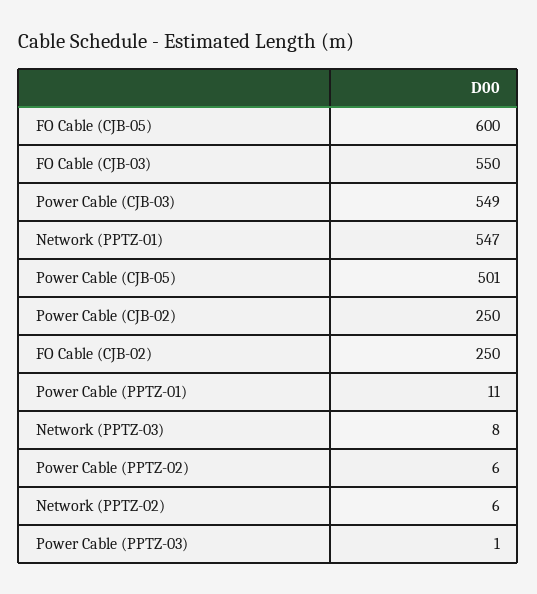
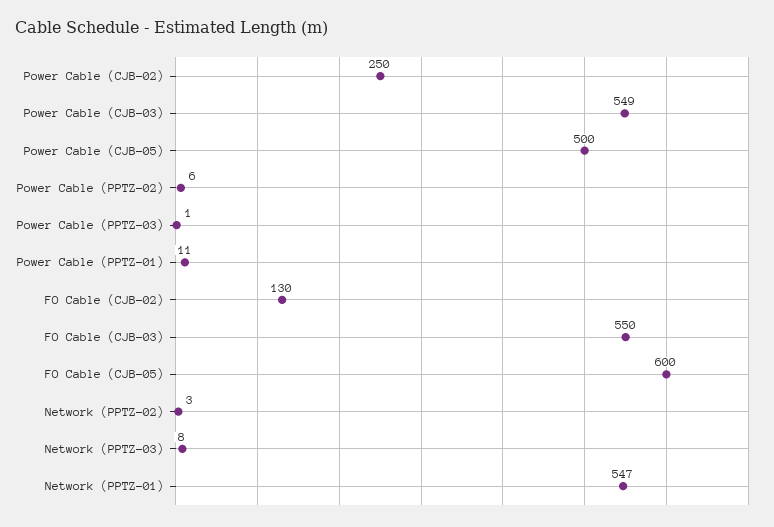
  {
    "FO Cable (CJB-05)": 600,
    "FO Cable (CJB-03)": 550,
    "Power Cable (CJB-03)": 549,
    "Network (PPTZ-01)": 547,
-   "Power Cable (CJB-05)": 501,
+   "Power Cable (CJB-05)": 500,
    "Power Cable (CJB-02)": 250,
-   "FO Cable (CJB-02)": 250,
+   "FO Cable (CJB-02)": 130,
    "Power Cable (PPTZ-01)": 11,
    "Network (PPTZ-03)": 8,
    "Power Cable (PPTZ-02)": 6,
-   "Network (PPTZ-02)": 6,
+   "Network (PPTZ-02)": 3,
    "Power Cable (PPTZ-03)": 1
  }

